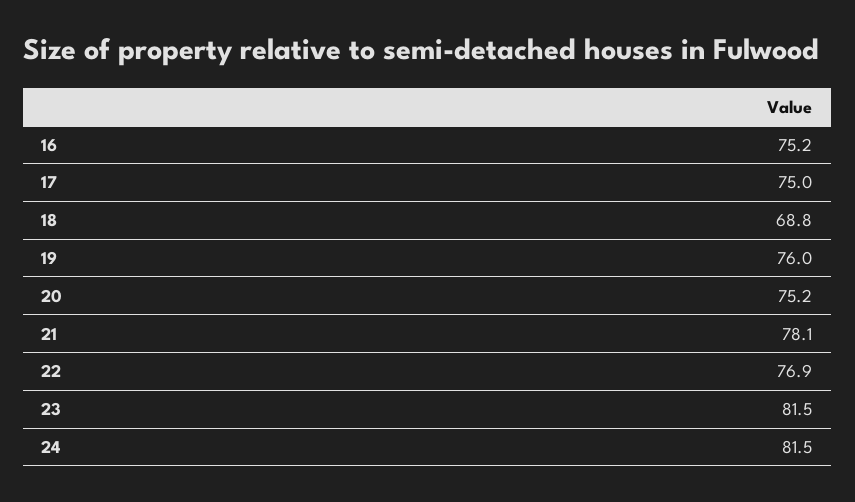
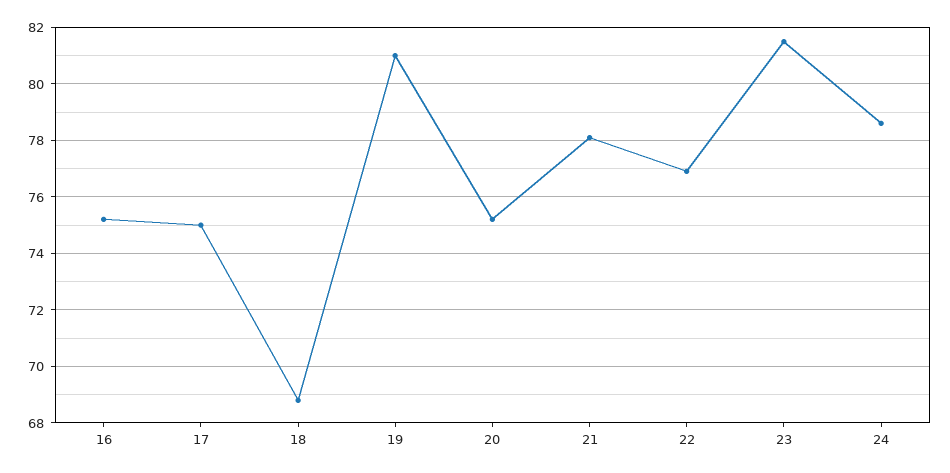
  {
    "16": 75.2,
    "17": 75,
    "18": 68.8,
-   "19": 76,
+   "19": 81,
    "20": 75.2,
    "21": 78.1,
    "22": 76.9,
    "23": 81.5,
-   "24": 81.5
+   "24": 78.5
  }

